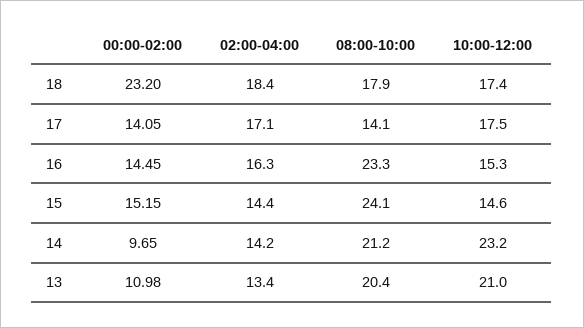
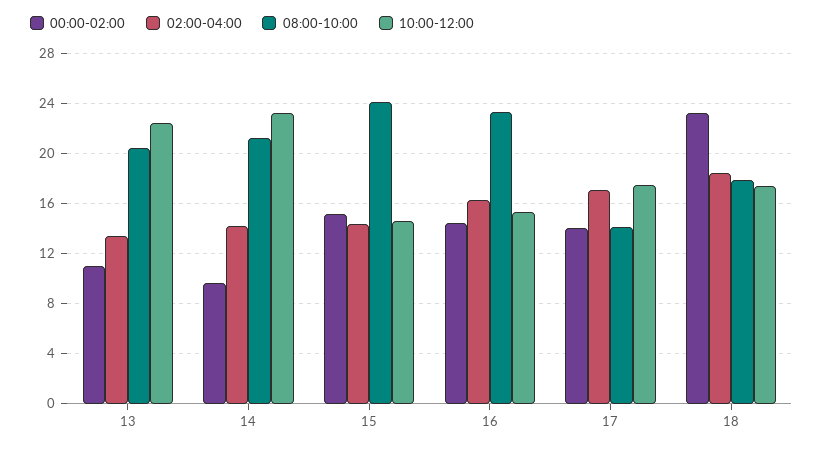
  {
    "00:00-02:00": {
      "18": 23.2,
      "17": 14.05,
      "16": 14.45,
      "15": 15.15,
      "14": 9.65,
      "13": 10.98
    },
    "02:00-04:00": {
      "18": 18.4,
      "17": 17.1,
      "16": 16.3,
      "15": 14.4,
      "14": 14.2,
      "13": 13.4
    },
    "08:00-10:00": {
      "18": 17.9,
      "17": 14.1,
      "16": 23.3,
      "15": 24.1,
      "14": 21.2,
      "13": 20.4
    },
    "10:00-12:00": {
      "18": 17.4,
      "17": 17.5,
      "16": 15.3,
      "15": 14.6,
      "14": 23.2,
-     "13": 21
+     "13": 22.5
    }
  }

